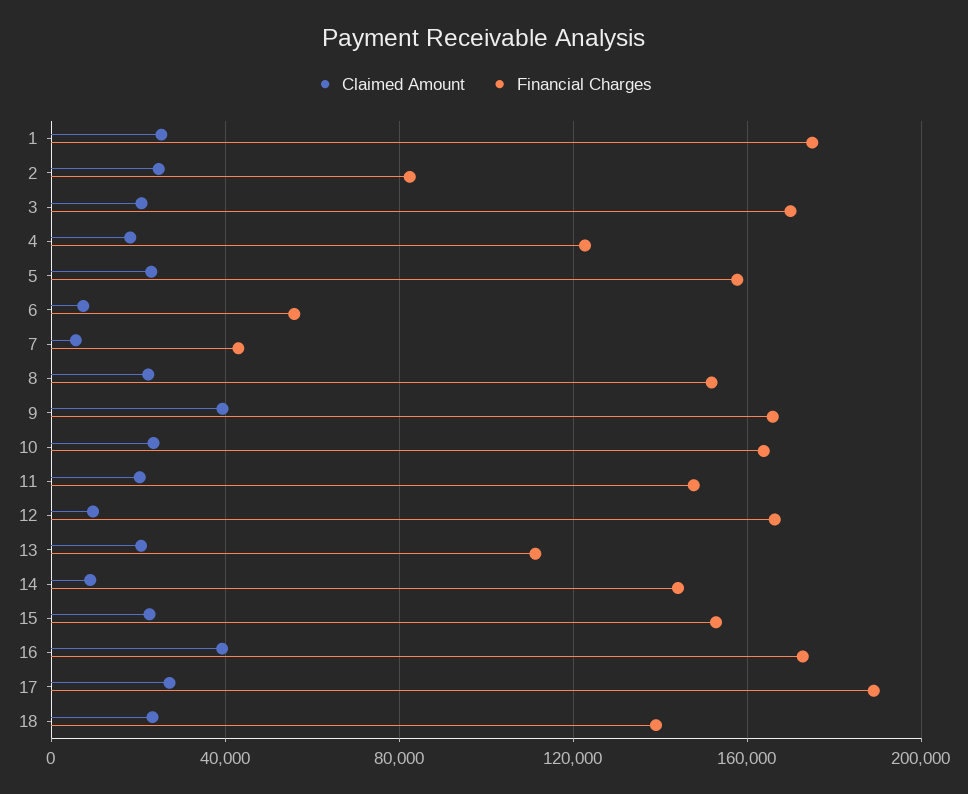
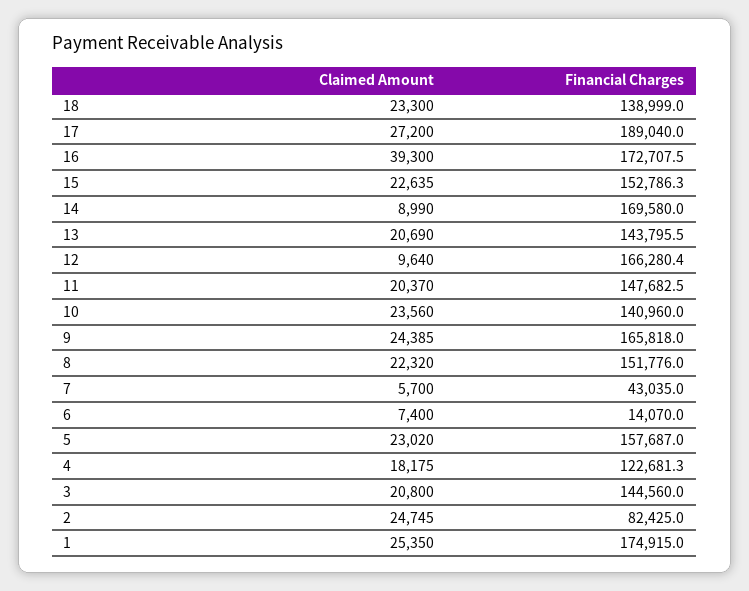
  {
    "Claimed Amount": {
      "1": 25350,
      "2": 24745,
      "3": 20800,
      "4": 18175,
      "5": 23020,
      "6": 7400,
      "7": 5700,
      "8": 22320,
-     "9": 40000,
+     "9": 24385,
      "10": 23560,
      "11": 20370,
      "12": 9640,
      "13": 20690,
      "14": 8990,
      "15": 22635,
      "16": 39300,
      "17": 27200,
      "18": 23300
    },
    "Financial Charges": {
      "1": 174915,
      "2": 82425,
-     "3": 170000,
+     "3": 144560,
      "4": 122681.3,
      "5": 157687,
-     "6": 55000,
+     "6": 14070,
      "7": 43035,
      "8": 151776,
      "9": 165818,
-     "10": 165000,
+     "10": 140960,
      "11": 147682.5,
      "12": 166280.4,
-     "13": 110000,
+     "13": 143795.5,
-     "14": 145000,
+     "14": 169580,
      "15": 152786.3,
      "16": 172707.5,
      "17": 189040,
      "18": 138999
    }
  }

